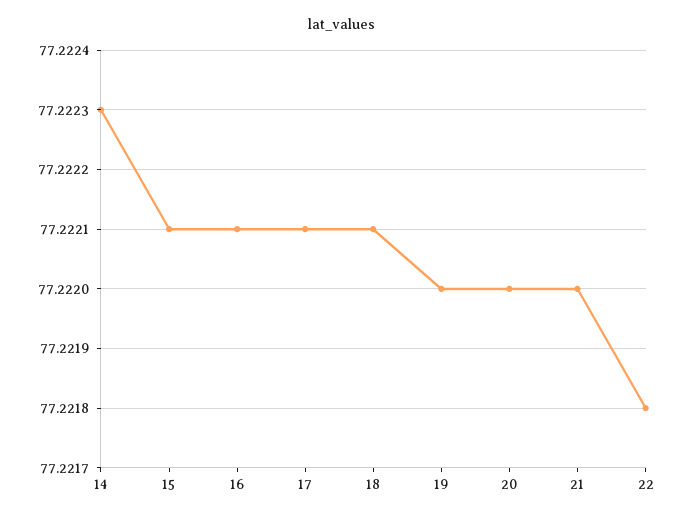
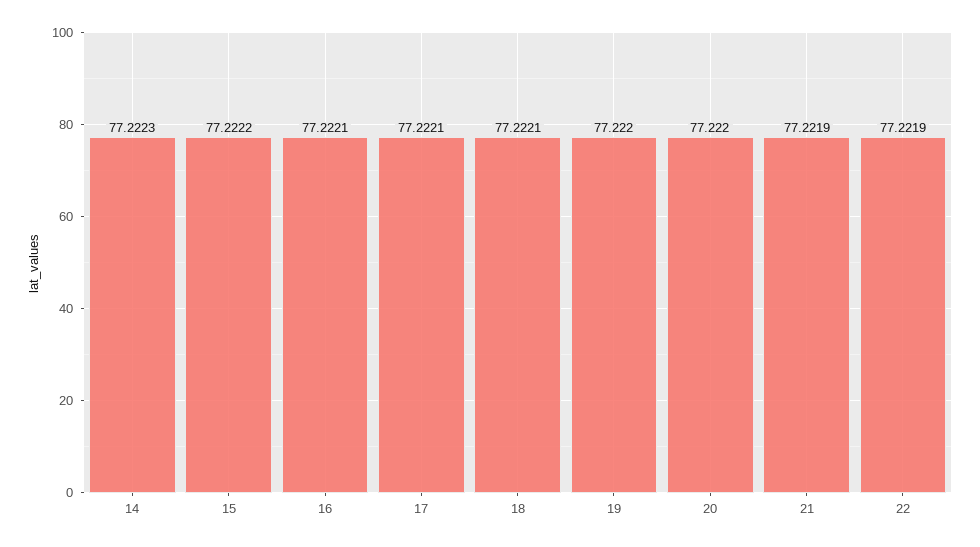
  {
    "14": 77.2223,
-   "15": 77.2221,
+   "15": 77.2222,
    "16": 77.2221,
    "17": 77.2221,
    "18": 77.2221,
    "19": 77.222,
    "20": 77.222,
-   "21": 77.222,
+   "21": 77.2219,
-   "22": 77.2218
+   "22": 77.2219
  }

